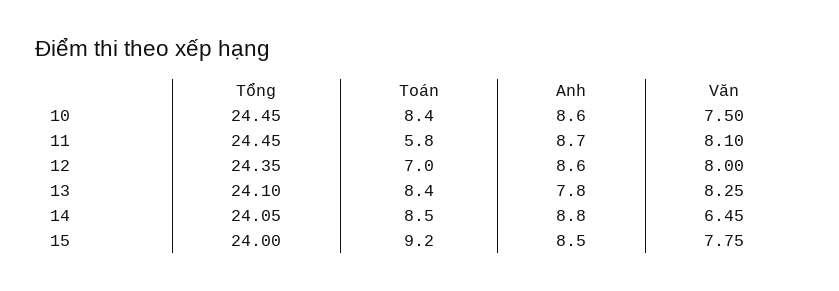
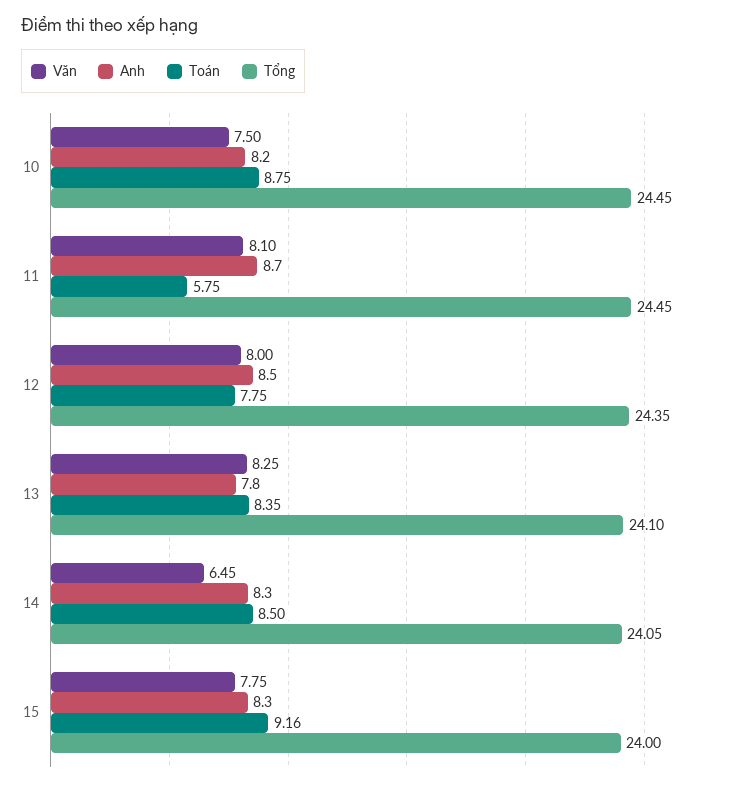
  {
    "Tổng": {
      "10": 24.45,
      "11": 24.45,
      "12": 24.35,
      "13": 24.1,
      "14": 24.05,
      "15": 24
    },
    "Toán": {
-     "10": 8.4,
+     "10": 8.75,
      "11": 5.75,
-     "12": 7,
+     "12": 7.75,
      "13": 8.35,
      "14": 8.5,
      "15": 9.16
    },
    "Anh": {
-     "10": 8.6,
+     "10": 8.2,
      "11": 8.7,
-     "12": 8.6,
+     "12": 8.5,
      "13": 7.8,
-     "14": 8.8,
+     "14": 8.3,
-     "15": 8.5
+     "15": 8.3
    },
    "Văn": {
      "10": 7.5,
      "11": 8.1,
      "12": 8,
      "13": 8.25,
      "14": 6.45,
      "15": 7.75
    }
  }

